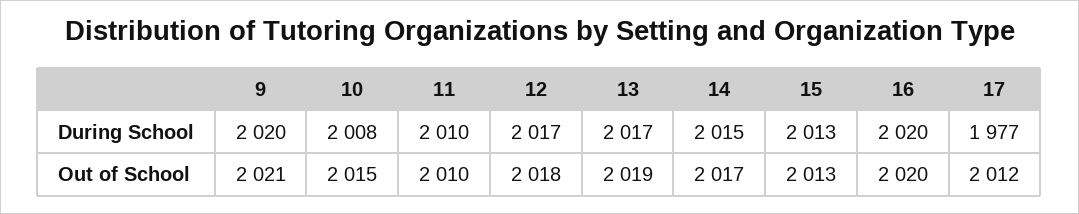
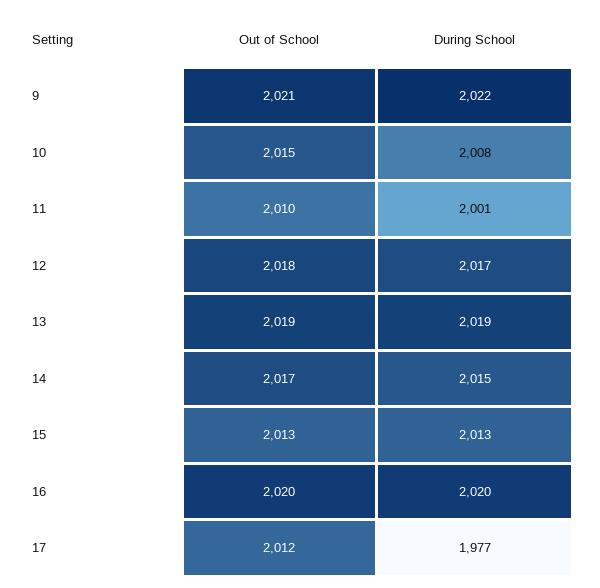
  {
    "9": {
-     "During School": 2020,
+     "During School": 2022,
      "Out of School": 2021
    },
    "10": {
      "During School": 2008,
      "Out of School": 2015
    },
    "11": {
-     "During School": 2010,
+     "During School": 2001,
      "Out of School": 2010
    },
    "12": {
      "During School": 2017,
      "Out of School": 2018
    },
    "13": {
-     "During School": 2017,
+     "During School": 2019,
      "Out of School": 2019
    },
    "14": {
      "During School": 2015,
      "Out of School": 2017
    },
    "15": {
      "During School": 2013,
      "Out of School": 2013
    },
    "16": {
      "During School": 2020,
      "Out of School": 2020
    },
    "17": {
      "During School": 1977,
      "Out of School": 2012
    }
  }

